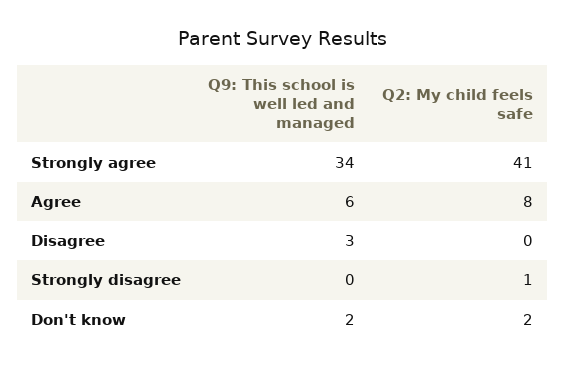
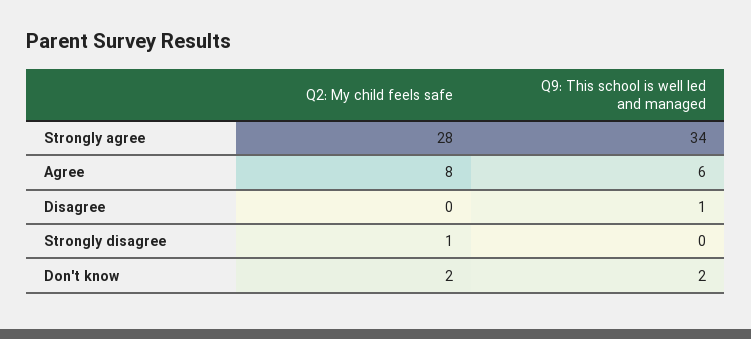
  {
    "Q9: This school is well led and managed": {
      "Strongly agree": 34,
      "Agree": 6,
-     "Disagree": 3,
+     "Disagree": 1,
      "Strongly disagree": 0,
      "Don't know": 2
    },
    "Q2: My child feels safe": {
-     "Strongly agree": 41,
+     "Strongly agree": 28,
      "Agree": 8,
      "Disagree": 0,
      "Strongly disagree": 1,
      "Don't know": 2
    }
  }

